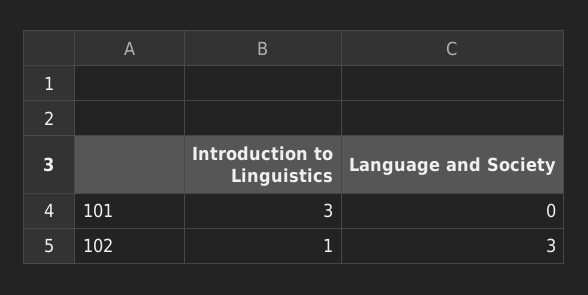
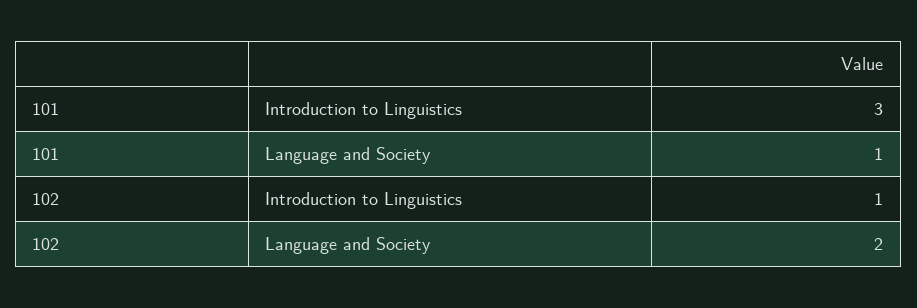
  {
    "Introduction to Linguistics": {
      "101": 3,
      "102": 1
    },
    "Language and Society": {
-     "101": 0,
+     "101": 1,
-     "102": 3
+     "102": 2
    }
  }

